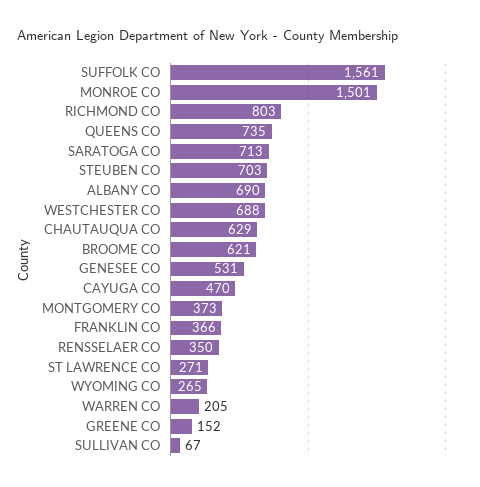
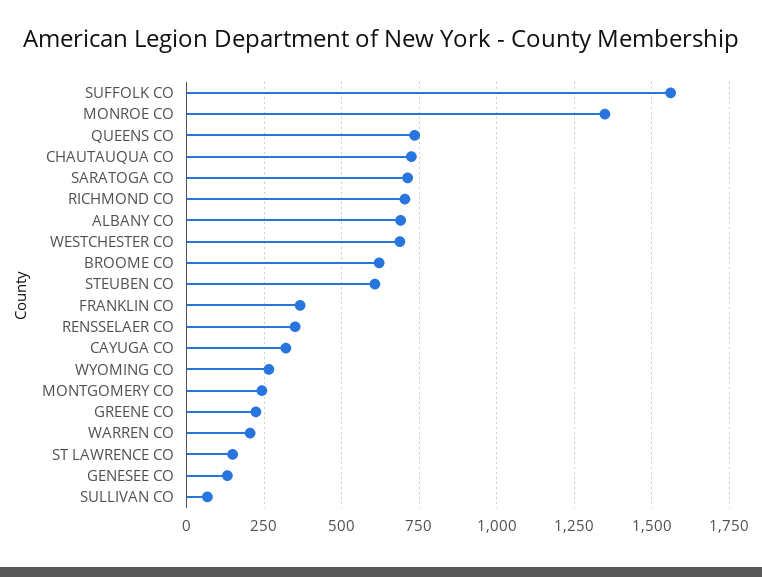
  {
    "SUFFOLK CO": 1561,
-   "MONROE CO": 1501,
+   "MONROE CO": 1350,
-   "RICHMOND CO": 803,
+   "RICHMOND CO": 700,
    "QUEENS CO": 735,
    "SARATOGA CO": 713,
-   "STEUBEN CO": 703,
+   "STEUBEN CO": 600,
    "ALBANY CO": 690,
    "WESTCHESTER CO": 688,
-   "CHAUTAUQUA CO": 629,
+   "CHAUTAUQUA CO": 725,
    "BROOME CO": 621,
-   "GENESEE CO": 531,
+   "GENESEE CO": 125,
-   "CAYUGA CO": 470,
+   "CAYUGA CO": 325,
-   "MONTGOMERY CO": 373,
+   "MONTGOMERY CO": 250,
    "FRANKLIN CO": 366,
    "RENSSELAER CO": 350,
-   "ST LAWRENCE CO": 271,
+   "ST LAWRENCE CO": 150,
    "WYOMING CO": 265,
    "WARREN CO": 205,
-   "GREENE CO": 152,
+   "GREENE CO": 225,
    "SULLIVAN CO": 67
  }

